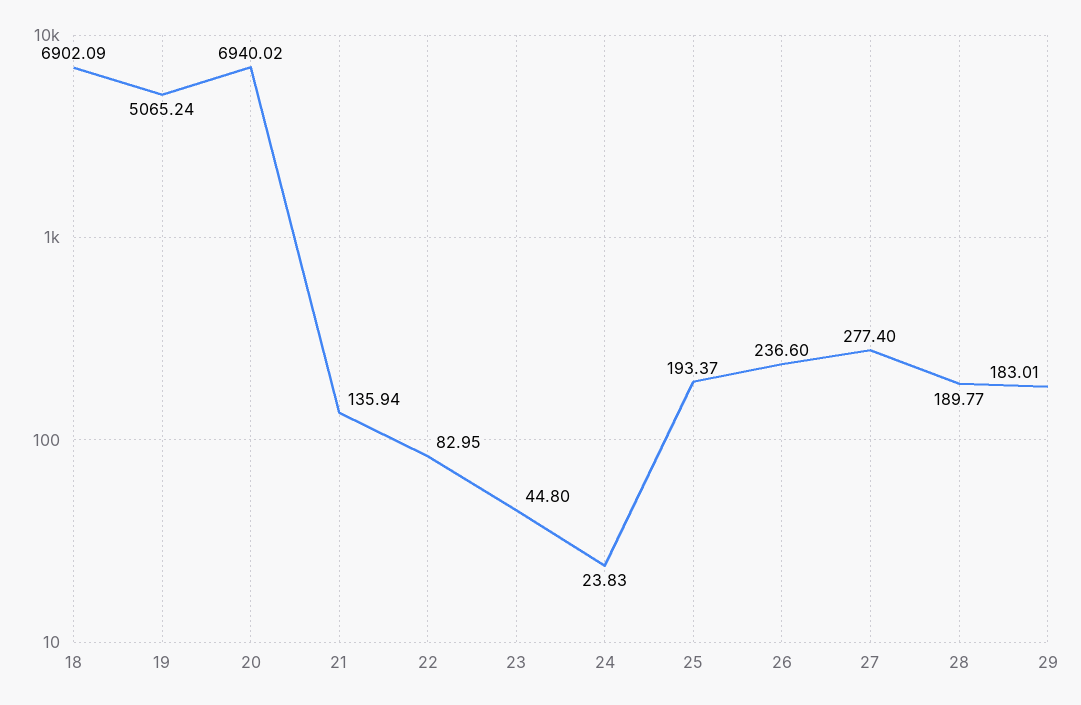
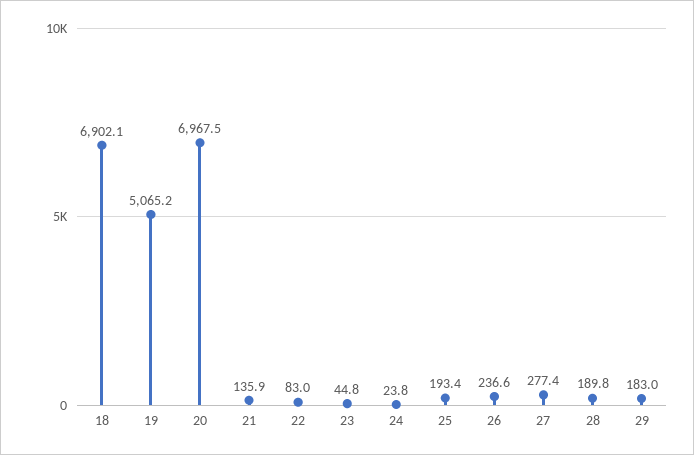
  {
    "18": 6902.09,
    "19": 5065.24,
-   "20": 6940.02,
+   "20": 6967.5,
    "21": 135.94,
    "22": 82.95,
    "23": 44.8,
    "24": 23.83,
    "25": 193.37,
    "26": 236.6,
    "27": 277.4,
    "28": 189.77,
    "29": 183.01
  }

